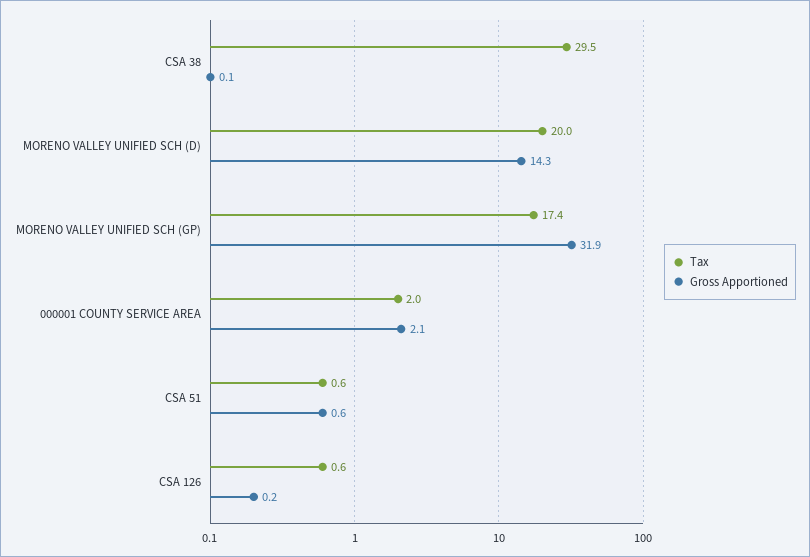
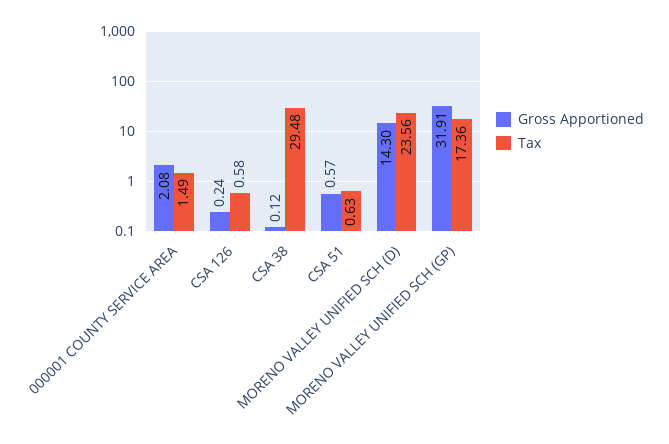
  {
    "Tax": {
      "CSA 38": 29.48,
-     "MORENO VALLEY UNIFIED SCH (D)": 20,
+     "MORENO VALLEY UNIFIED SCH (D)": 23.56,
      "MORENO VALLEY UNIFIED SCH (GP)": 17.36,
-     "000001 COUNTY SERVICE AREA": 2,
+     "000001 COUNTY SERVICE AREA": 1.49,
      "CSA 51": 0.63,
      "CSA 126": 0.58
    },
    "Gross Apportioned": {
      "CSA 38": 0.12,
      "MORENO VALLEY UNIFIED SCH (D)": 14.3,
      "MORENO VALLEY UNIFIED SCH (GP)": 31.91,
      "000001 COUNTY SERVICE AREA": 2.08,
      "CSA 51": 0.57,
      "CSA 126": 0.24
    }
  }

